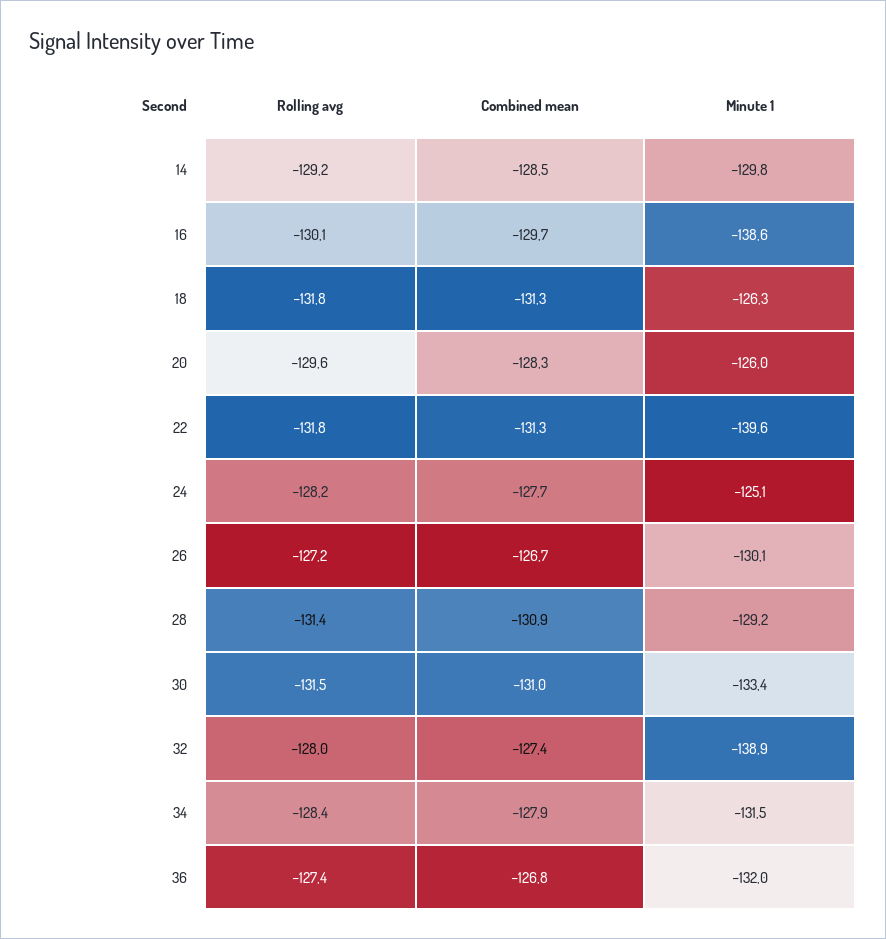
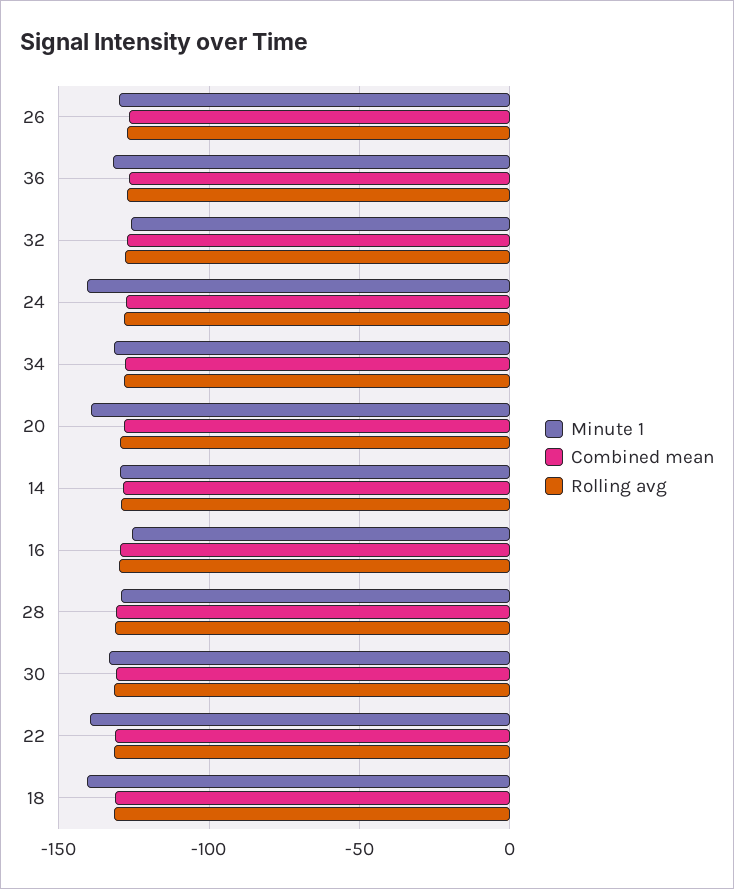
  {
    "Rolling avg": {
      "14": -129.2,
      "16": -130.1,
      "18": -131.8,
      "20": -129.6,
      "22": -131.8,
      "24": -128.2,
      "26": -127.2,
      "28": -131.4,
      "30": -131.5,
      "32": -128,
      "34": -128.4,
      "36": -127.4
    },
    "Combined mean": {
      "14": -128.5,
      "16": -129.7,
      "18": -131.3,
      "20": -128.3,
      "22": -131.3,
      "24": -127.7,
      "26": -126.7,
      "28": -130.9,
      "30": -131,
      "32": -127.4,
      "34": -127.9,
      "36": -126.8
    },
    "Minute 1": {
      "14": -129.8,
-     "16": -138.6,
+     "16": -125,
-     "18": -126.3,
+     "18": -140,
-     "20": -126,
+     "20": -140,
      "22": -139.6,
-     "24": -125.1,
+     "24": -140,
      "26": -130.1,
      "28": -129.2,
      "30": -133.4,
-     "32": -138.9,
+     "32": -125,
      "34": -131.5,
      "36": -132
    }
  }

